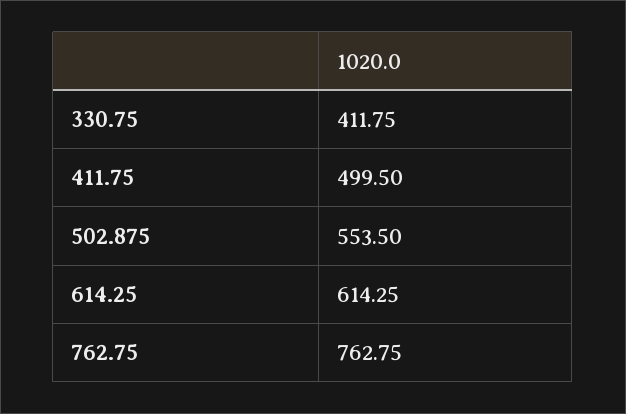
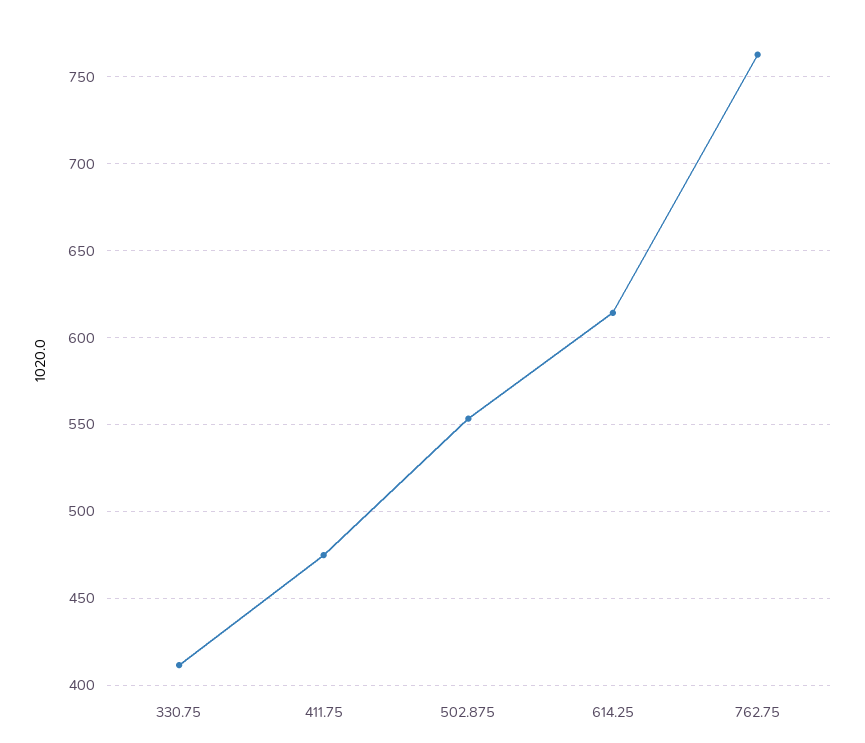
  {
    "330.75": 411.75,
-   "411.75": 499.5,
+   "411.75": 475,
    "502.875": 553.5,
    "614.25": 614.25,
    "762.75": 762.75
  }

